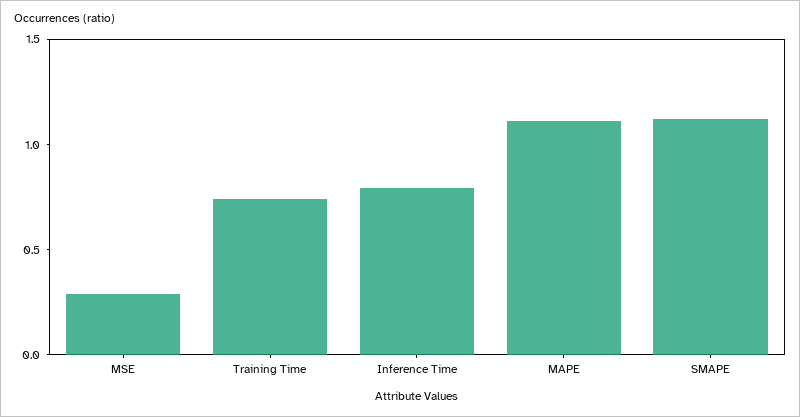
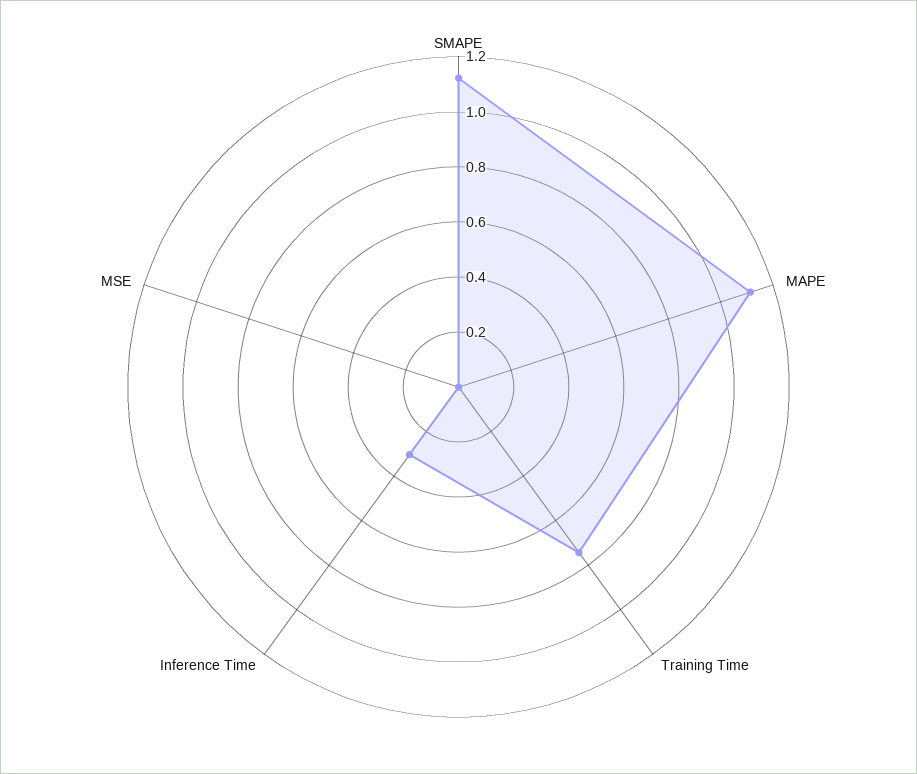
  {
-   "MSE": 0.3,
+   "MSE": 0,
    "Training Time": 0.75,
-   "Inference Time": 0.8,
+   "Inference Time": 0.3,
    "MAPE": 1.1,
    "SMAPE": 1.1
  }

